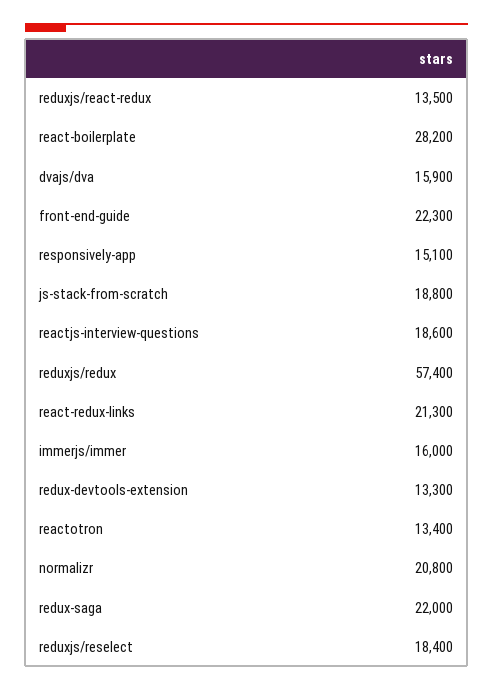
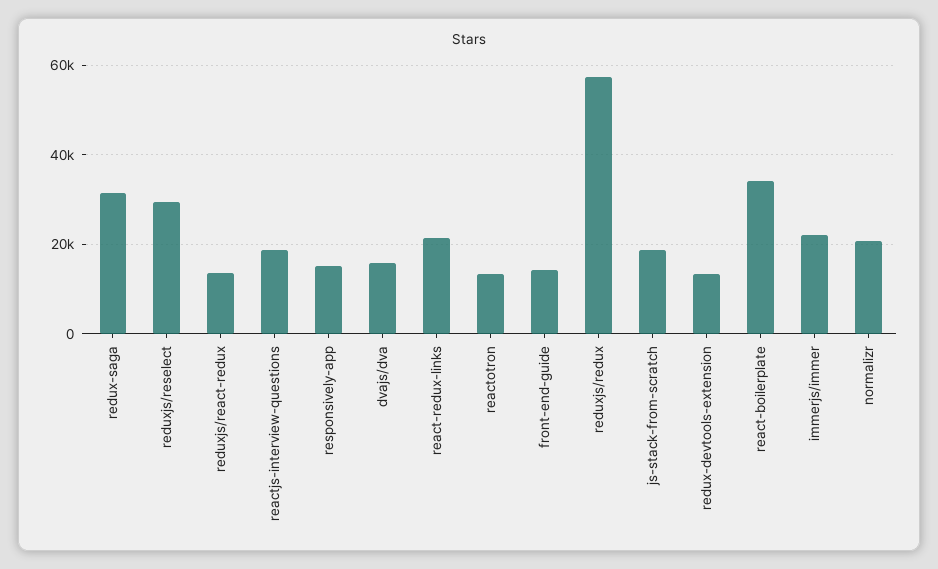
  {
    "reduxjs/react-redux": 13500,
-   "react-boilerplate": 28200,
+   "react-boilerplate": 34000,
    "dvajs/dva": 15900,
-   "front-end-guide": 22300,
+   "front-end-guide": 14000,
    "responsively-app": 15100,
    "js-stack-from-scratch": 18800,
    "reactjs-interview-questions": 18600,
    "reduxjs/redux": 57400,
    "react-redux-links": 21300,
-   "immerjs/immer": 16000,
+   "immerjs/immer": 22000,
    "redux-devtools-extension": 13300,
    "reactotron": 13400,
    "normalizr": 20800,
-   "redux-saga": 22000,
+   "redux-saga": 32000,
-   "reduxjs/reselect": 18400
+   "reduxjs/reselect": 30000
  }

